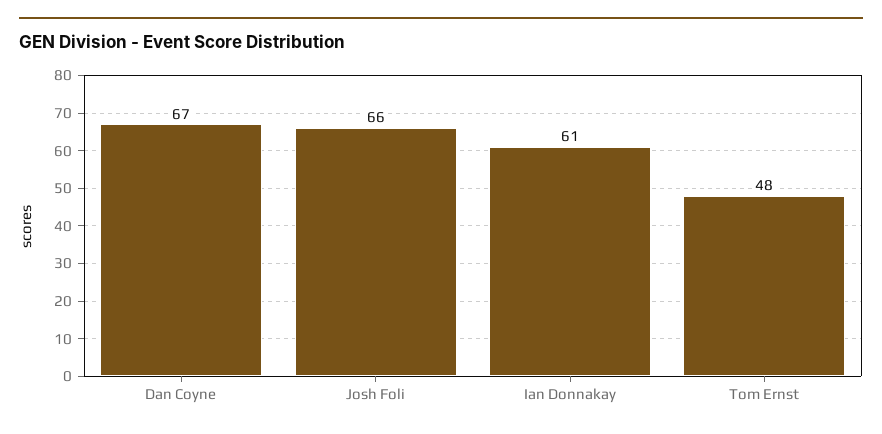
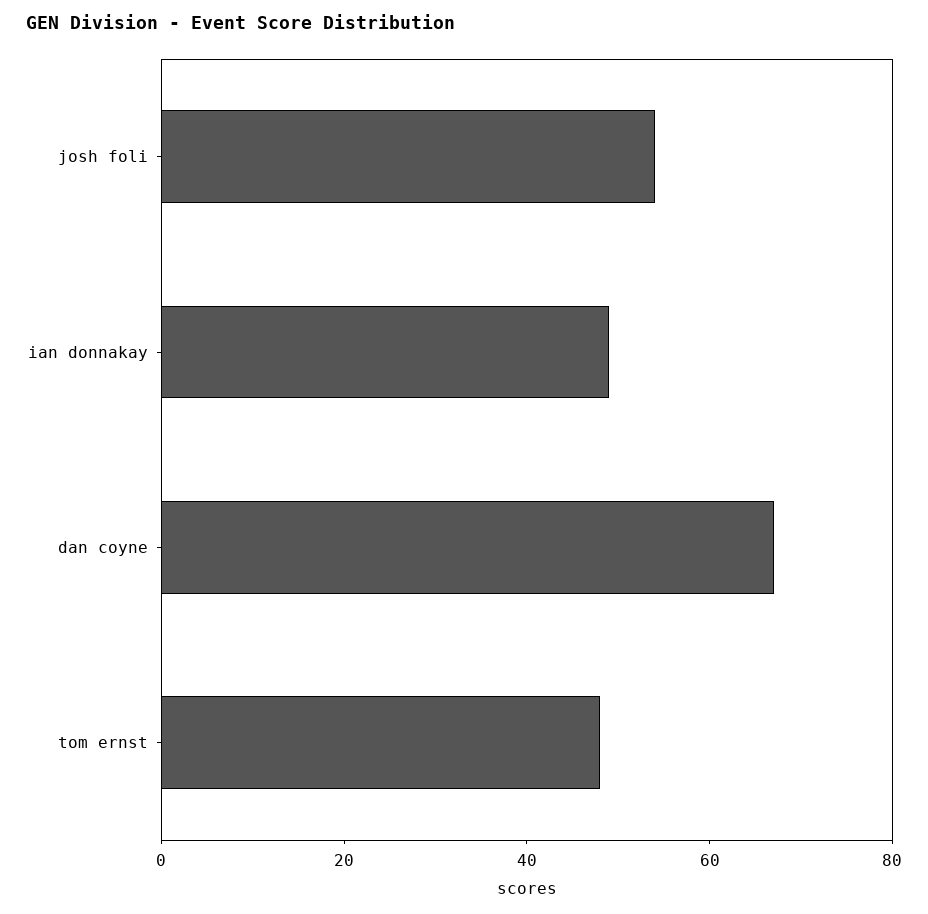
  {
    "Dan Coyne": 67,
-   "Josh Foli": 66,
+   "Josh Foli": 55,
-   "Ian Donnakay": 61,
+   "Ian Donnakay": 50,
    "Tom Ernst": 48
  }

